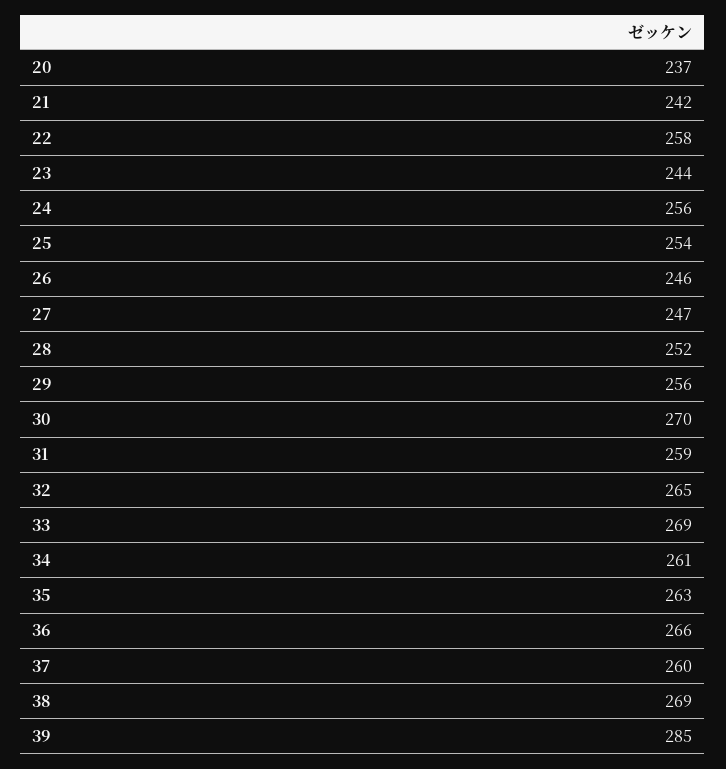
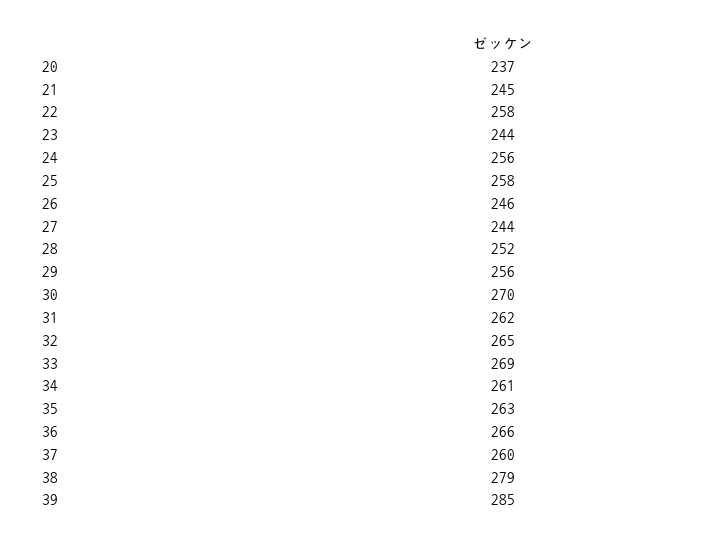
  {
    "20": 237,
-   "21": 242,
+   "21": 245,
    "22": 258,
    "23": 244,
    "24": 256,
-   "25": 254,
+   "25": 258,
    "26": 246,
-   "27": 247,
+   "27": 244,
    "28": 252,
    "29": 256,
    "30": 270,
-   "31": 259,
+   "31": 262,
    "32": 265,
    "33": 269,
    "34": 261,
    "35": 263,
    "36": 266,
    "37": 260,
-   "38": 269,
+   "38": 279,
    "39": 285
  }

